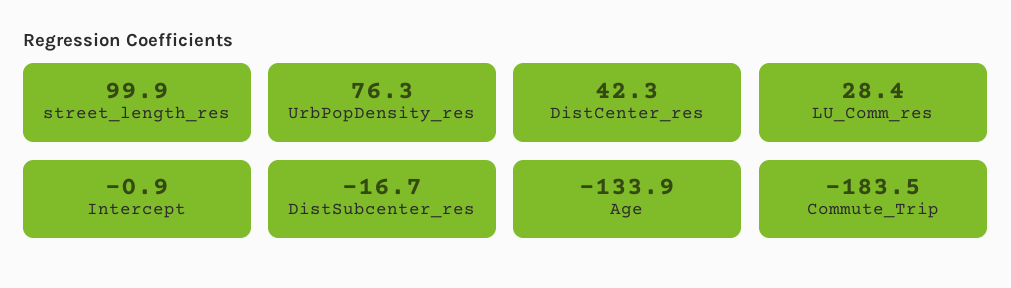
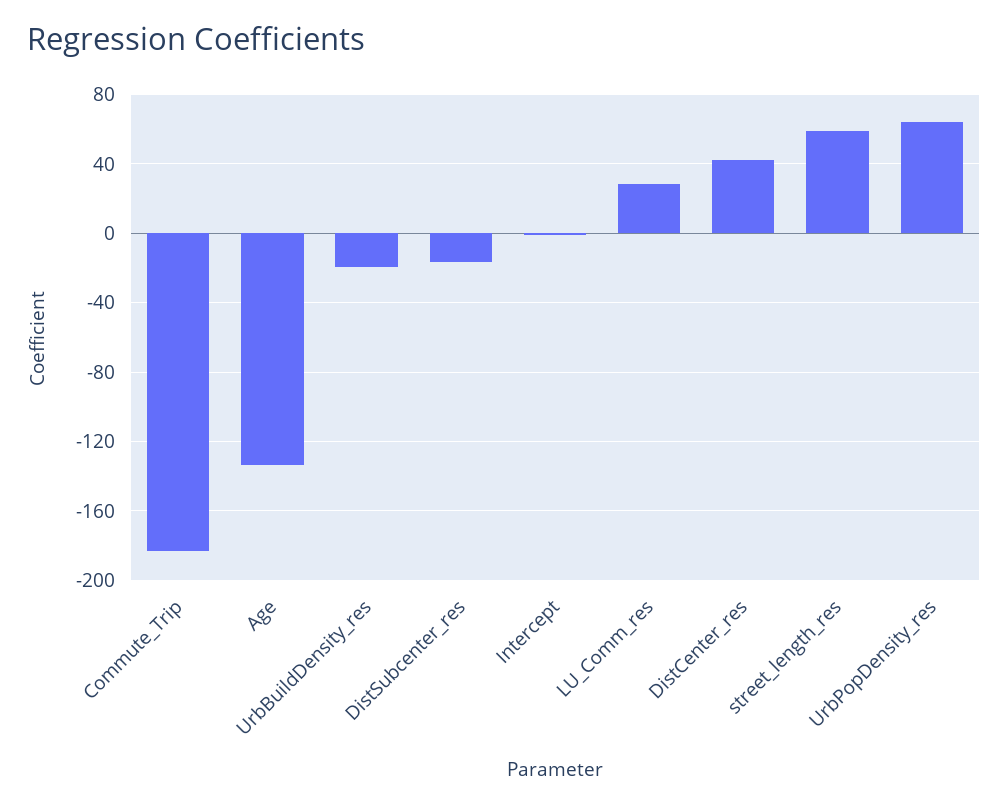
  {
-   "street_length_res": 99.9,
+   "street_length_res": 60,
-   "UrbPopDensity_res": 76.3,
+   "UrbPopDensity_res": 65,
    "DistCenter_res": 42.3,
    "LU_Comm_res": 28.4,
    "Intercept": -0.9,
    "DistSubcenter_res": -16.7,
    "Age": -133.9,
-   "Commute_Trip": -183.5
+   "Commute_Trip": -183.5,
+   "UrbBuildDensity_res": -20
  }

